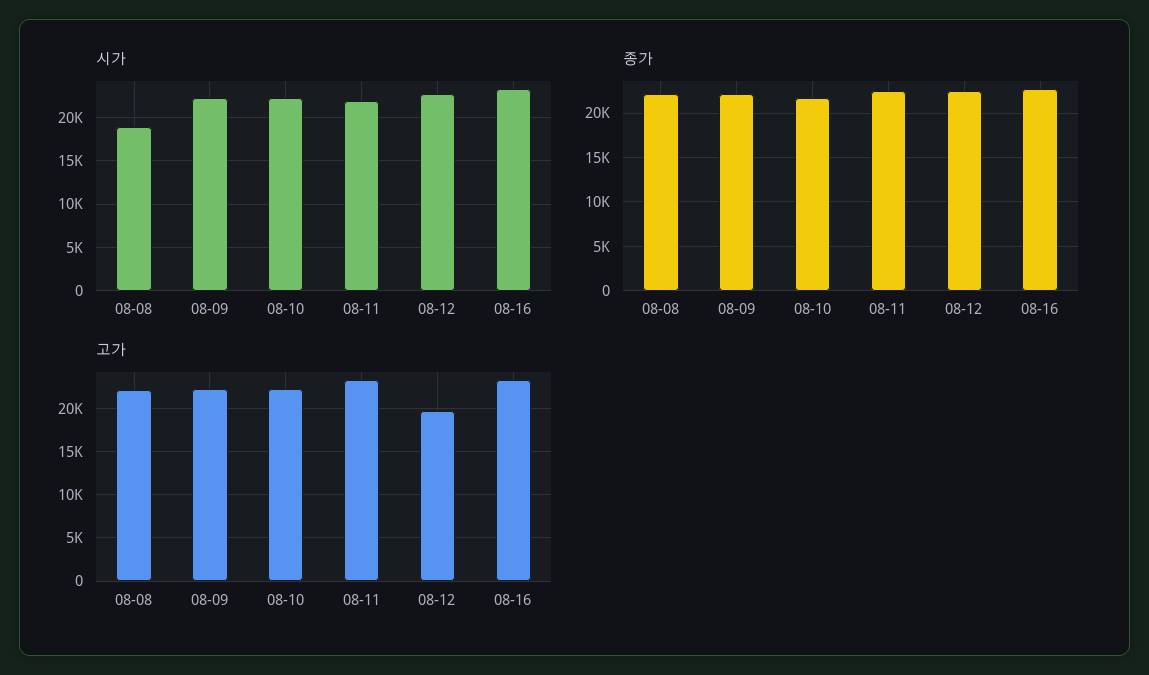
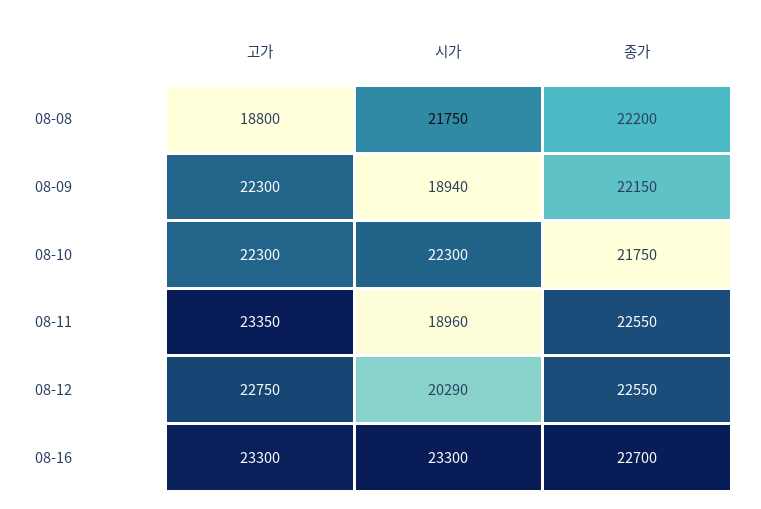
  {
    "시가": {
-     "08-08": 19000,
+     "08-08": 21750,
-     "08-09": 22000,
+     "08-09": 18940,
      "08-10": 22300,
-     "08-11": 22000,
+     "08-11": 18960,
-     "08-12": 23000,
+     "08-12": 20290,
      "08-16": 23300
    },
    "종가": {
      "08-08": 22200,
      "08-09": 22150,
      "08-10": 21750,
      "08-11": 22550,
      "08-12": 22550,
      "08-16": 22700
    },
    "고가": {
-     "08-08": 22000,
+     "08-08": 18800,
      "08-09": 22300,
      "08-10": 22300,
      "08-11": 23350,
-     "08-12": 20000,
+     "08-12": 22750,
      "08-16": 23300
    }
  }

